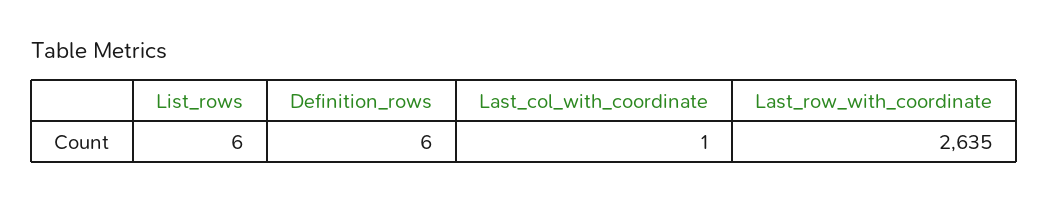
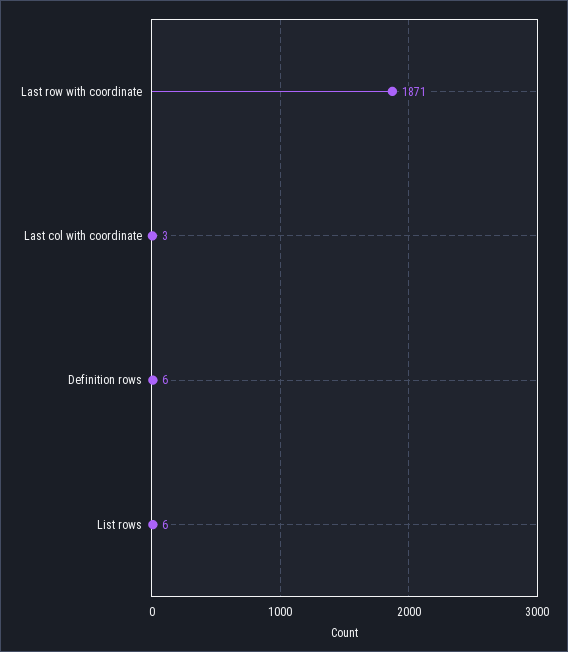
  {
    "List_rows": 6,
    "Definition_rows": 6,
-   "Last_col_with_coordinate": 1,
+   "Last_col_with_coordinate": 3,
-   "Last_row_with_coordinate": 2635
+   "Last_row_with_coordinate": 1871
  }

